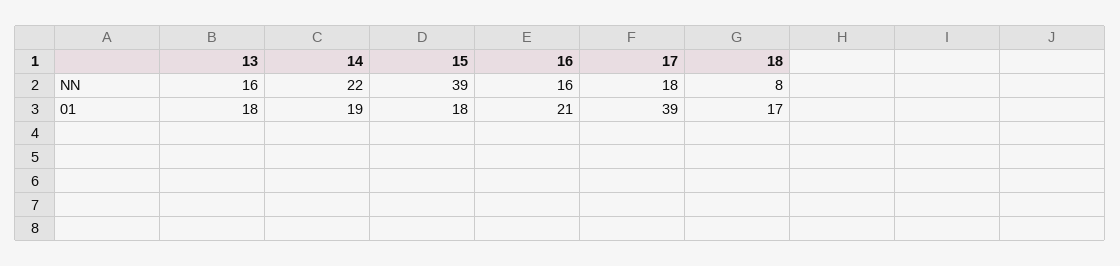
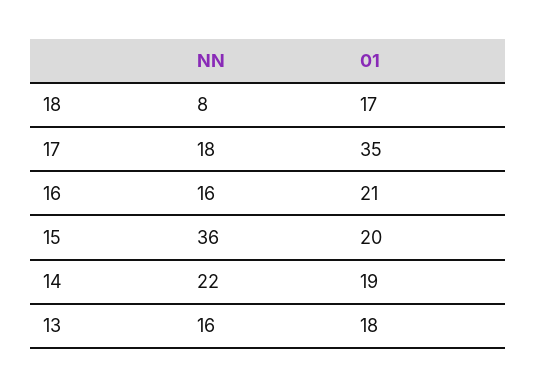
  {
    "13": {
      "NN": 16,
      "01": 18
    },
    "14": {
      "NN": 22,
      "01": 19
    },
    "15": {
-     "NN": 39,
+     "NN": 36,
-     "01": 18
+     "01": 20
    },
    "16": {
      "NN": 16,
      "01": 21
    },
    "17": {
      "NN": 18,
-     "01": 39
+     "01": 35
    },
    "18": {
      "NN": 8,
      "01": 17
    }
  }

